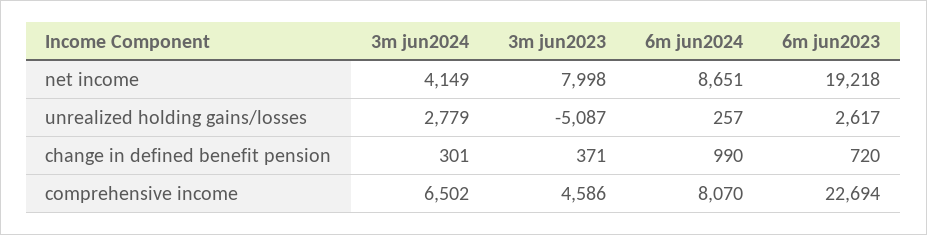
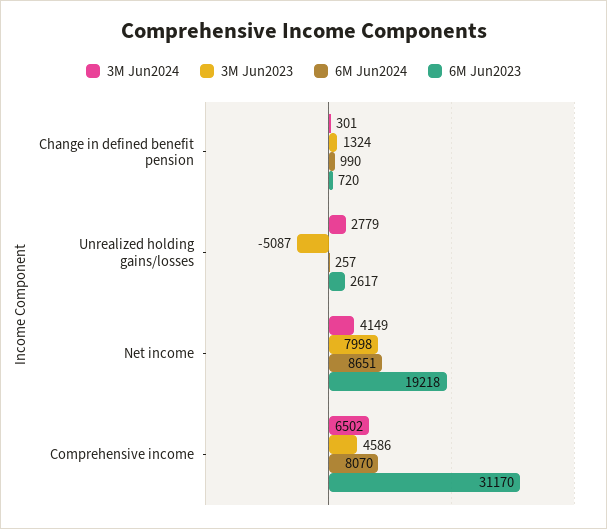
  {
    "3m jun2024": {
      "net income": 4149,
      "unrealized holding gains/losses": 2779,
      "change in defined benefit pension": 301,
      "comprehensive income": 6502
    },
    "3m jun2023": {
      "net income": 7998,
      "unrealized holding gains/losses": -5087,
-     "change in defined benefit pension": 371,
+     "change in defined benefit pension": 1324,
      "comprehensive income": 4586
    },
    "6m jun2024": {
      "net income": 8651,
      "unrealized holding gains/losses": 257,
      "change in defined benefit pension": 990,
      "comprehensive income": 8070
    },
    "6m jun2023": {
      "net income": 19218,
      "unrealized holding gains/losses": 2617,
      "change in defined benefit pension": 720,
-     "comprehensive income": 22694
+     "comprehensive income": 31170
    }
  }

